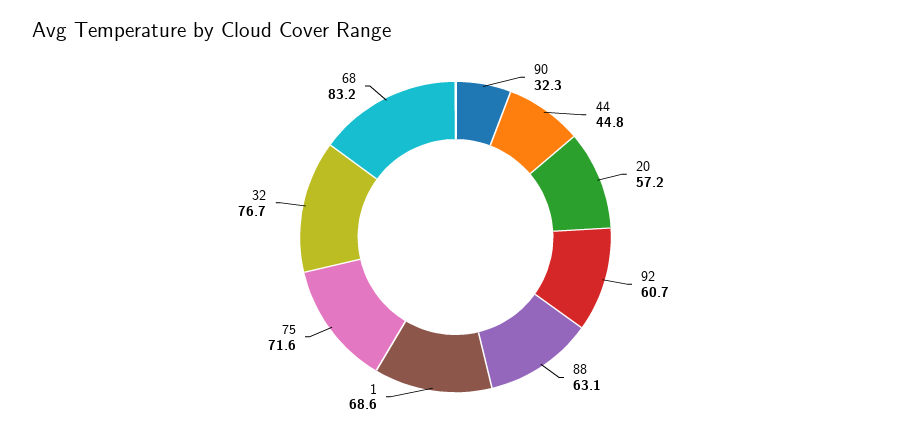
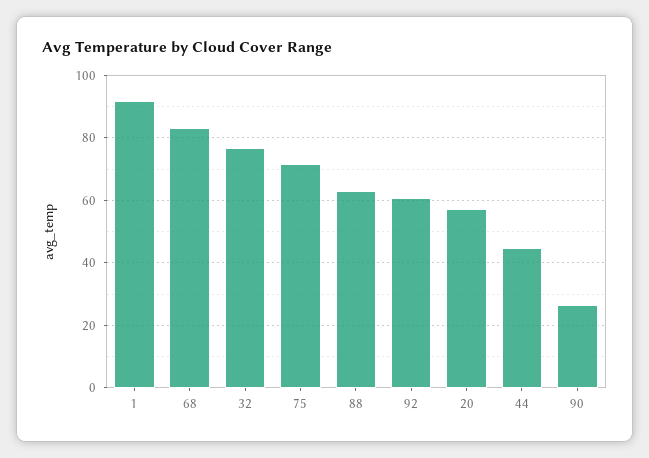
  {
-   "90": 32.3,
+   "90": 26,
    "44": 44.8,
    "20": 57.2,
    "92": 60.7,
    "88": 63.1,
-   "1": 68.6,
+   "1": 92,
    "75": 71.6,
    "32": 76.7,
    "68": 83.2
  }

